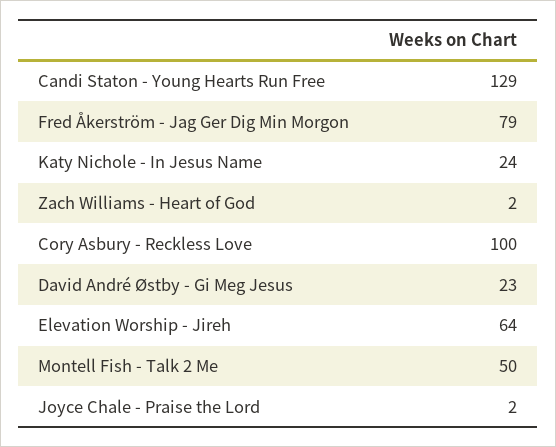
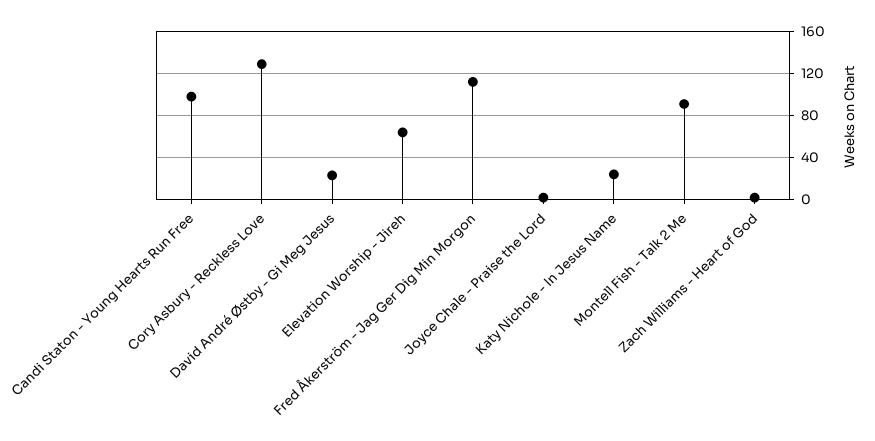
  {
-   "Candi Staton - Young Hearts Run Free": 129,
+   "Candi Staton - Young Hearts Run Free": 100,
-   "Fred Åkerström - Jag Ger Dig Min Morgon": 79,
+   "Fred Åkerström - Jag Ger Dig Min Morgon": 110,
    "Katy Nichole - In Jesus Name": 24,
    "Zach Williams - Heart of God": 2,
-   "Cory Asbury - Reckless Love": 100,
+   "Cory Asbury - Reckless Love": 130,
    "David André Østby - Gi Meg Jesus": 23,
    "Elevation Worship - Jireh": 64,
-   "Montell Fish - Talk 2 Me": 50,
+   "Montell Fish - Talk 2 Me": 90,
    "Joyce Chale - Praise the Lord": 2
  }

